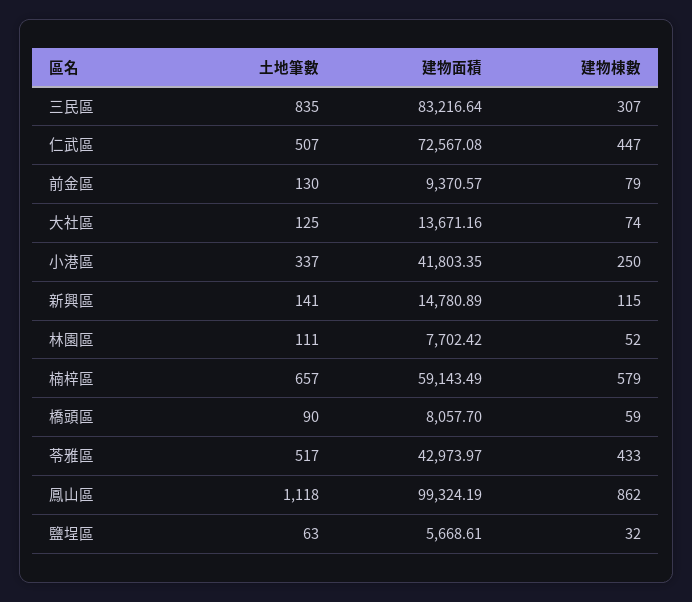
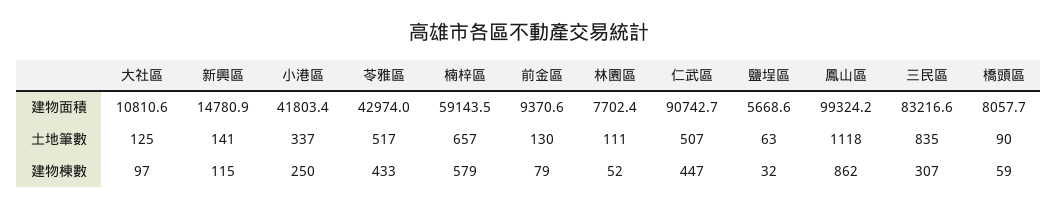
  {
    "土地筆數": {
      "三民區": 835,
      "仁武區": 507,
      "前金區": 130,
      "大社區": 125,
      "小港區": 337,
      "新興區": 141,
      "林園區": 111,
      "楠梓區": 657,
      "橋頭區": 90,
      "苓雅區": 517,
      "鳳山區": 1118,
      "鹽埕區": 63
    },
    "建物面積": {
      "三民區": 83216.64,
-     "仁武區": 72567.08,
+     "仁武區": 90742.7,
      "前金區": 9370.57,
-     "大社區": 13671.16,
+     "大社區": 10810.6,
      "小港區": 41803.35,
      "新興區": 14780.89,
      "林園區": 7702.42,
      "楠梓區": 59143.49,
      "橋頭區": 8057.7,
      "苓雅區": 42973.97,
      "鳳山區": 99324.19,
      "鹽埕區": 5668.61
    },
    "建物棟數": {
      "三民區": 307,
      "仁武區": 447,
      "前金區": 79,
-     "大社區": 74,
+     "大社區": 97,
      "小港區": 250,
      "新興區": 115,
      "林園區": 52,
      "楠梓區": 579,
      "橋頭區": 59,
      "苓雅區": 433,
      "鳳山區": 862,
      "鹽埕區": 32
    }
  }

